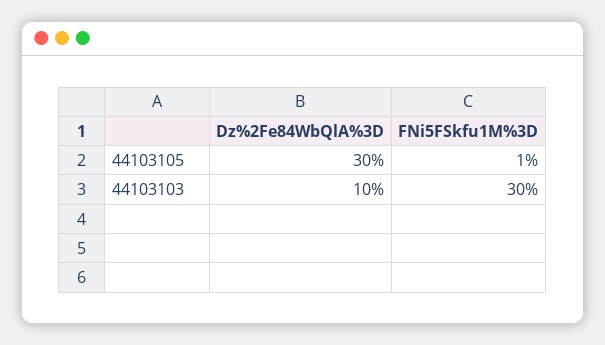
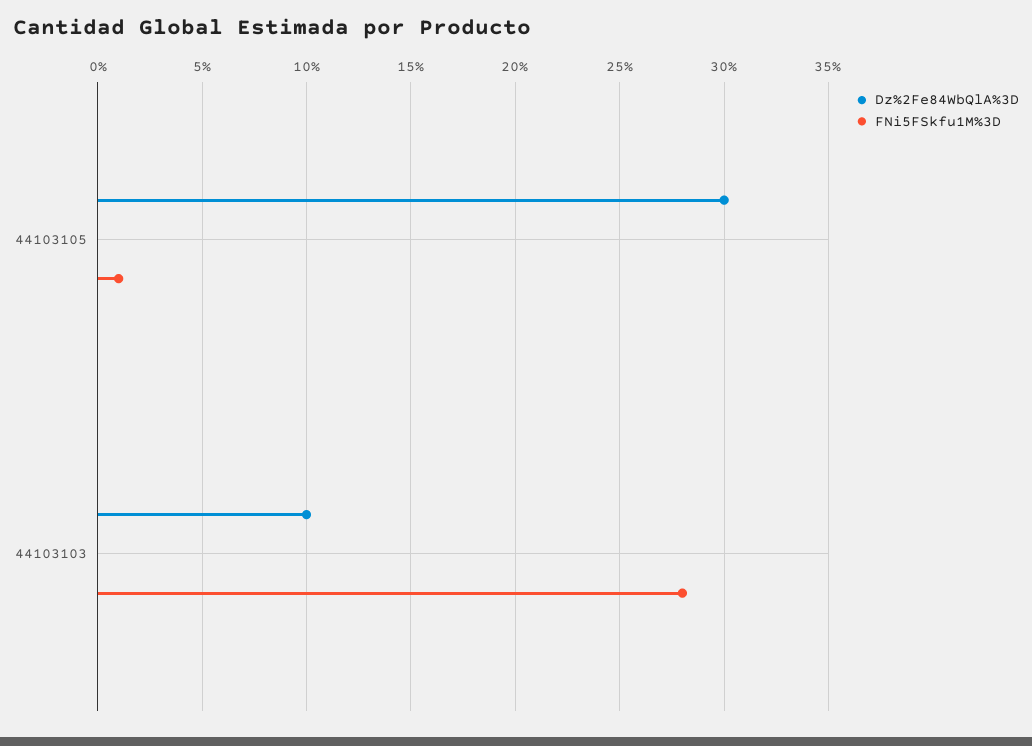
  {
    "Dz%2Fe84WbQlA%3D": {
      "44103105": 30,
      "44103103": 10
    },
    "FNi5FSkfu1M%3D": {
      "44103105": 1,
-     "44103103": 30
+     "44103103": 28
    }
  }

